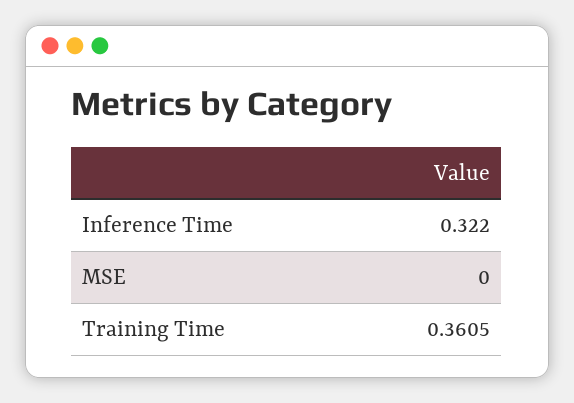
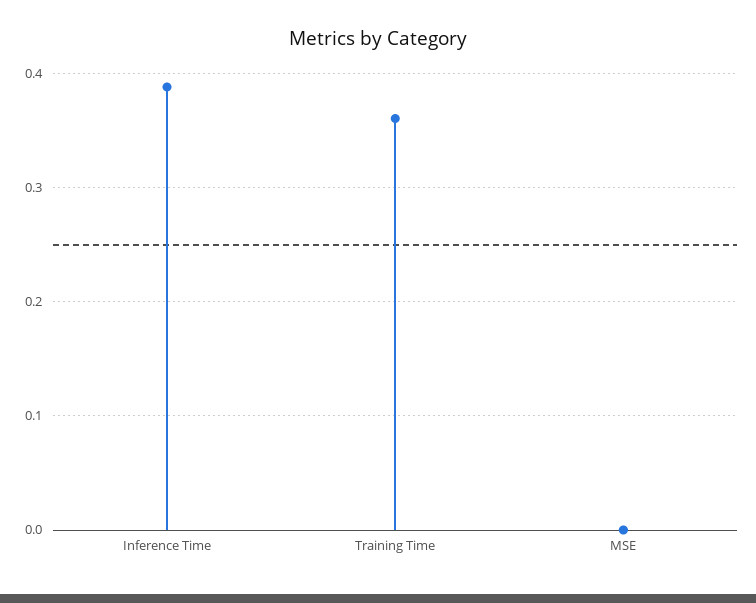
  {
-   "Inference Time": 0.322,
+   "Inference Time": 0.39,
    "MSE": 0,
    "Training Time": 0.3605
  }

